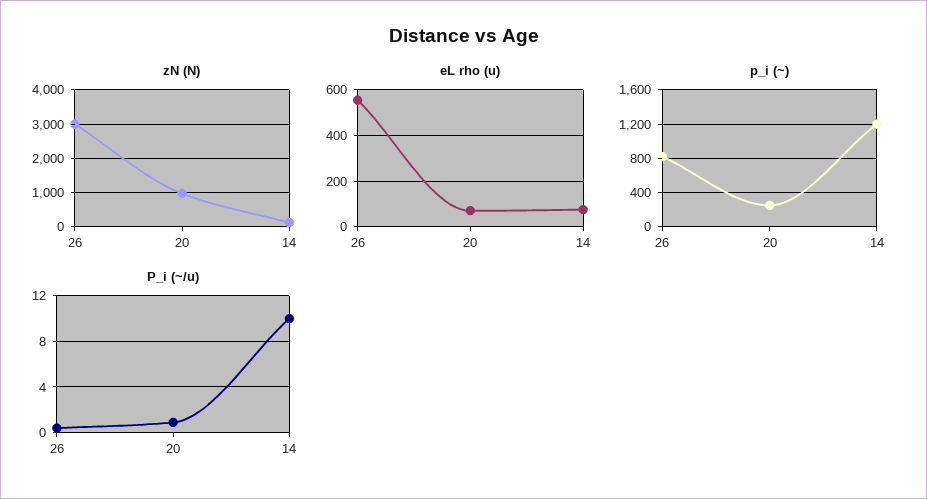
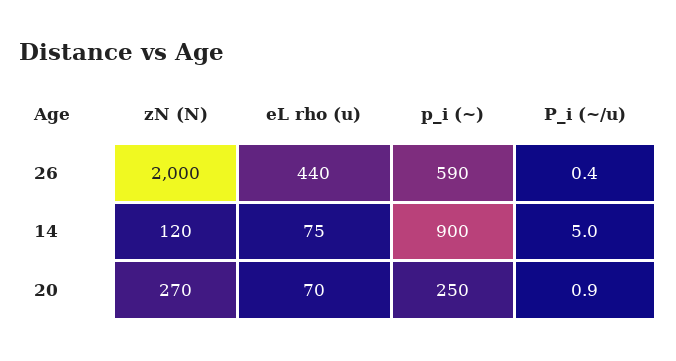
  {
    "zN (N)": {
-     "26": 3000,
+     "26": 2000,
-     "20": 1000,
+     "20": 270,
      "14": 120
    },
    "eL rho (u)": {
-     "26": 550,
+     "26": 440,
      "20": 70,
      "14": 75
    },
    "p_i (~)": {
-     "26": 800,
+     "26": 590,
      "20": 250,
-     "14": 1200
+     "14": 900
    },
    "P_i (~/u)": {
      "26": 0.4,
      "20": 0.9,
-     "14": 10
+     "14": 5
    }
  }

